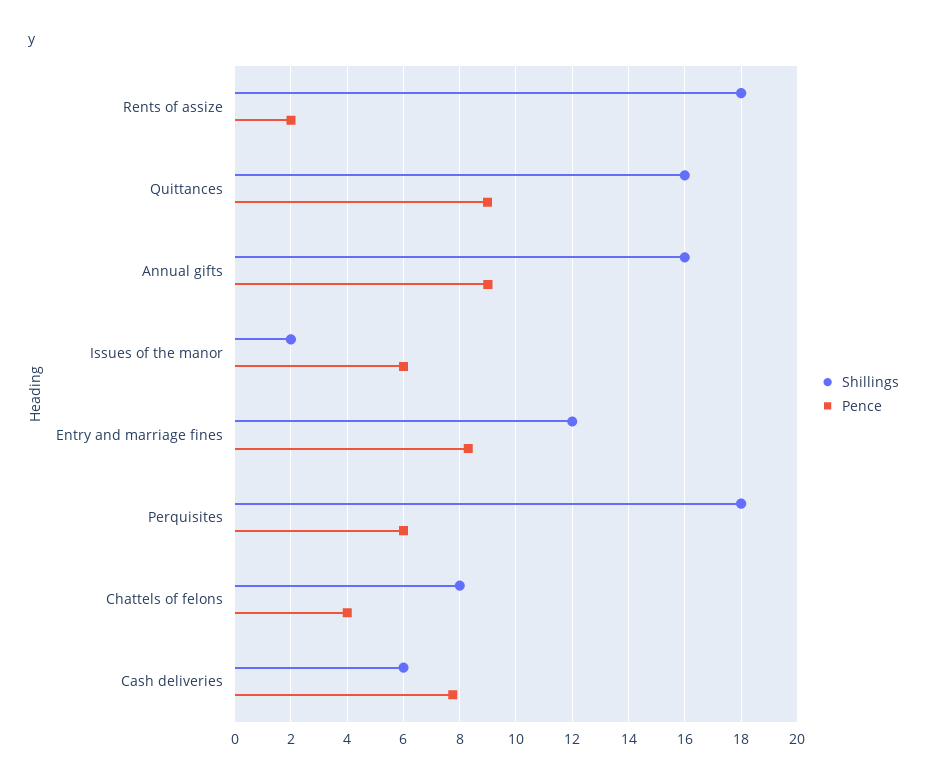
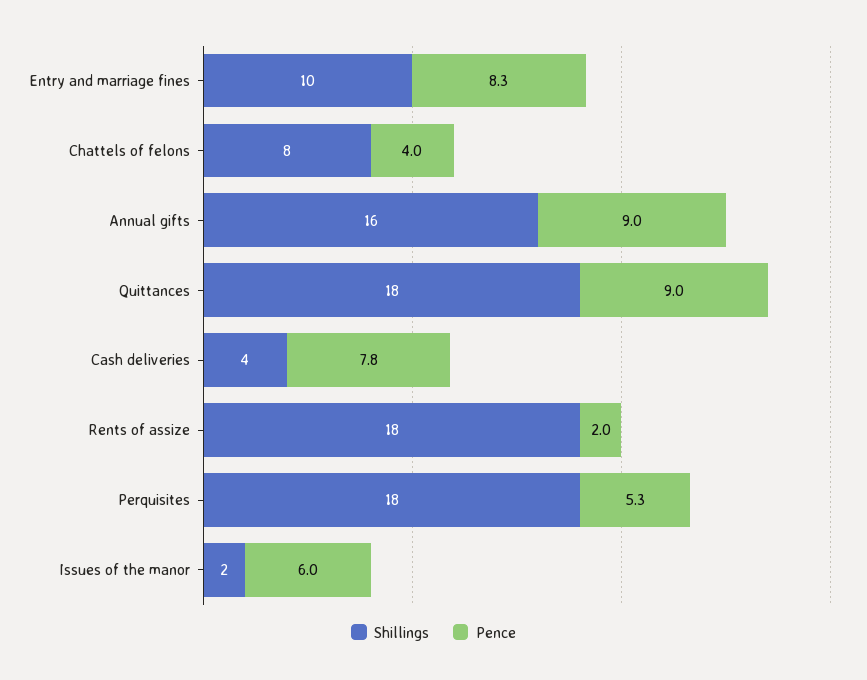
  {
    "Shillings": {
      "Rents of assize": 18,
-     "Quittances": 16,
+     "Quittances": 18,
      "Annual gifts": 16,
      "Issues of the manor": 2,
-     "Entry and marriage fines": 12,
+     "Entry and marriage fines": 10,
      "Perquisites": 18,
      "Chattels of felons": 8,
-     "Cash deliveries": 6
+     "Cash deliveries": 4
    },
    "Pence": {
      "Rents of assize": 2,
      "Quittances": 9,
      "Annual gifts": 9,
      "Issues of the manor": 6,
      "Entry and marriage fines": 8.3,
-     "Perquisites": 6,
+     "Perquisites": 5.3,
      "Chattels of felons": 4,
      "Cash deliveries": 7.8
    }
  }

